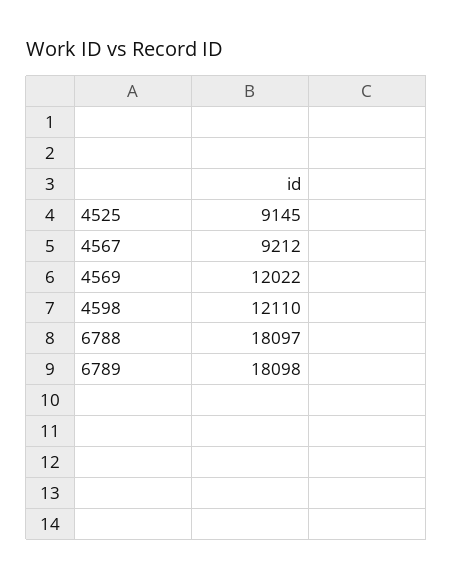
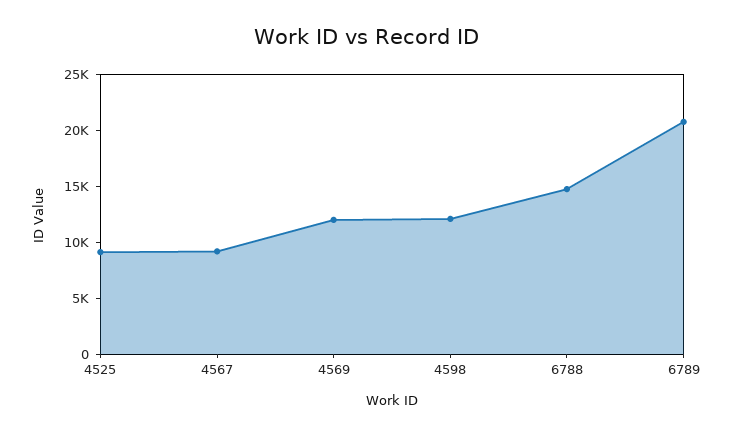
  {
    "4525": 9145,
    "4567": 9212,
    "4569": 12022,
    "4598": 12110,
-   "6788": 18097,
+   "6788": 15000,
-   "6789": 18098
+   "6789": 21000
  }

